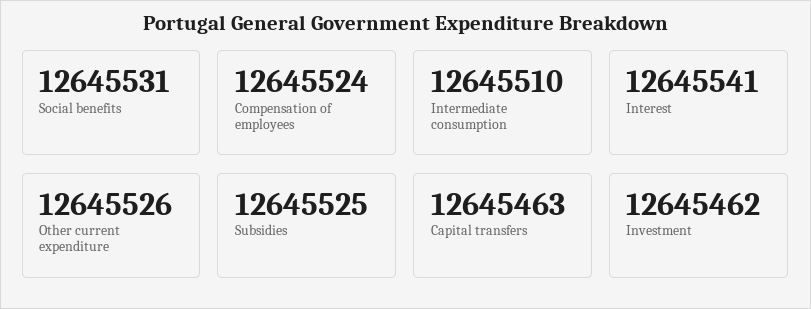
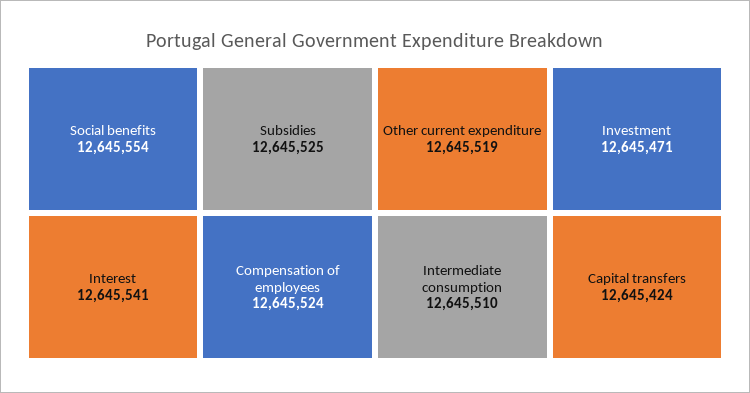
  {
-   "Social benefits": 12645531,
+   "Social benefits": 12645554,
    "Compensation of employees": 12645524,
    "Intermediate consumption": 12645510,
    "Interest": 12645541,
-   "Other current expenditure": 12645526,
+   "Other current expenditure": 12645519,
    "Subsidies": 12645525,
-   "Capital transfers": 12645463,
+   "Capital transfers": 12645424,
-   "Investment": 12645462
+   "Investment": 12645471
  }

